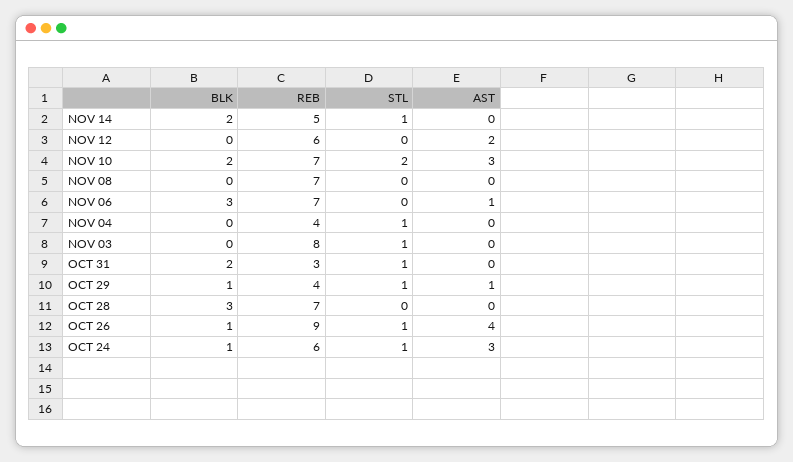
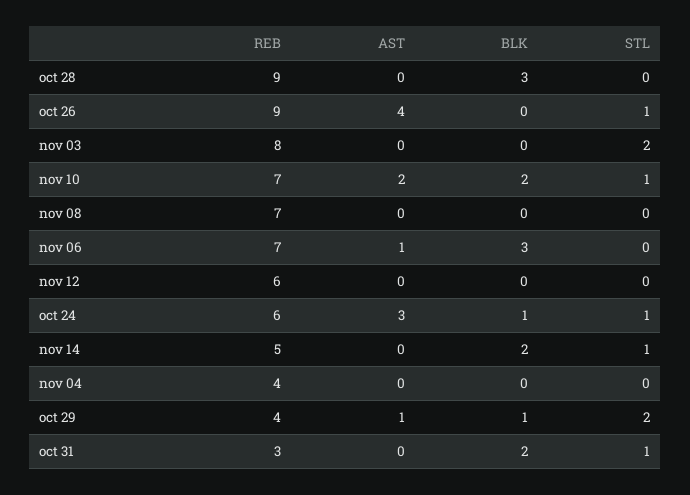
  {
    "BLK": {
      "NOV 14": 2,
      "NOV 12": 0,
      "NOV 10": 2,
      "NOV 08": 0,
      "NOV 06": 3,
      "NOV 04": 0,
      "NOV 03": 0,
      "OCT 31": 2,
      "OCT 29": 1,
      "OCT 28": 3,
-     "OCT 26": 1,
+     "OCT 26": 0,
      "OCT 24": 1
    },
    "REB": {
      "NOV 14": 5,
      "NOV 12": 6,
      "NOV 10": 7,
      "NOV 08": 7,
      "NOV 06": 7,
      "NOV 04": 4,
      "NOV 03": 8,
      "OCT 31": 3,
      "OCT 29": 4,
-     "OCT 28": 7,
+     "OCT 28": 9,
      "OCT 26": 9,
      "OCT 24": 6
    },
    "STL": {
      "NOV 14": 1,
      "NOV 12": 0,
-     "NOV 10": 2,
+     "NOV 10": 1,
      "NOV 08": 0,
      "NOV 06": 0,
-     "NOV 04": 1,
+     "NOV 04": 0,
-     "NOV 03": 1,
+     "NOV 03": 2,
      "OCT 31": 1,
-     "OCT 29": 1,
+     "OCT 29": 2,
      "OCT 28": 0,
      "OCT 26": 1,
      "OCT 24": 1
    },
    "AST": {
      "NOV 14": 0,
-     "NOV 12": 2,
+     "NOV 12": 0,
-     "NOV 10": 3,
+     "NOV 10": 2,
      "NOV 08": 0,
      "NOV 06": 1,
      "NOV 04": 0,
      "NOV 03": 0,
      "OCT 31": 0,
      "OCT 29": 1,
      "OCT 28": 0,
      "OCT 26": 4,
      "OCT 24": 3
    }
  }

